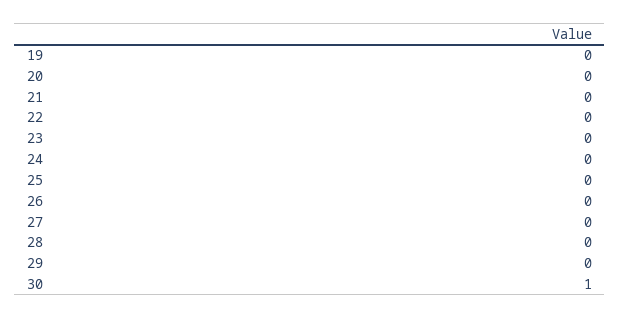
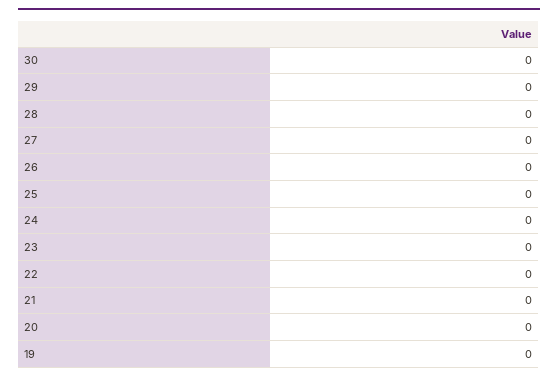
  {
    "19": 0,
    "20": 0,
    "21": 0,
    "22": 0,
    "23": 0,
    "24": 0,
    "25": 0,
    "26": 0,
    "27": 0,
    "28": 0,
    "29": 0,
-   "30": 1
+   "30": 0
  }

